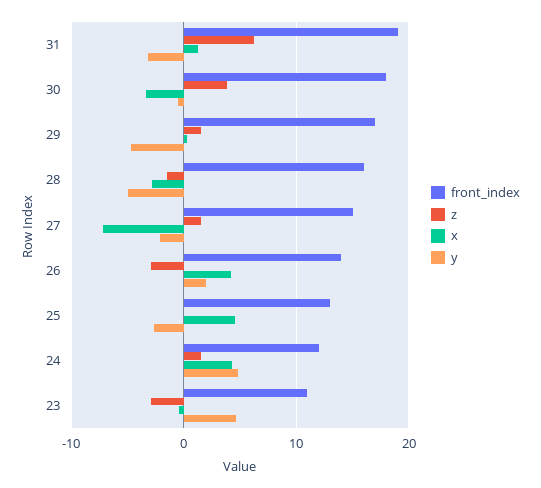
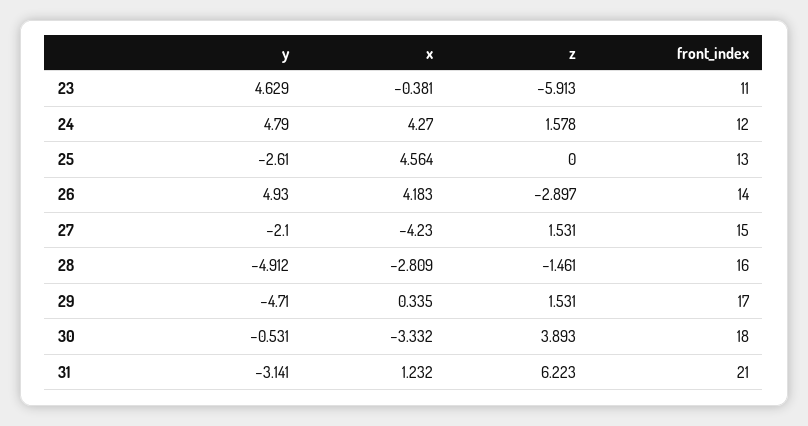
  {
    "front_index": {
-     "31": 19,
+     "31": 21,
      "30": 18,
      "29": 17,
      "28": 16,
      "27": 15,
      "26": 14,
      "25": 13,
      "24": 12,
      "23": 11
    },
    "z": {
      "31": 6.223,
      "30": 3.893,
      "29": 1.531,
      "28": -1.461,
      "27": 1.531,
      "26": -2.897,
      "25": 0,
      "24": 1.578,
-     "23": -3
+     "23": -5.913
    },
    "x": {
      "31": 1.232,
      "30": -3.332,
      "29": 0.335,
      "28": -2.809,
-     "27": -7,
+     "27": -4.23,
      "26": 4.183,
      "25": 4.564,
      "24": 4.27,
      "23": -0.381
    },
    "y": {
      "31": -3.141,
      "30": -0.531,
      "29": -4.71,
      "28": -4.912,
      "27": -2.1,
-     "26": 2,
+     "26": 4.93,
      "25": -2.61,
      "24": 4.79,
      "23": 4.629
    }
  }

